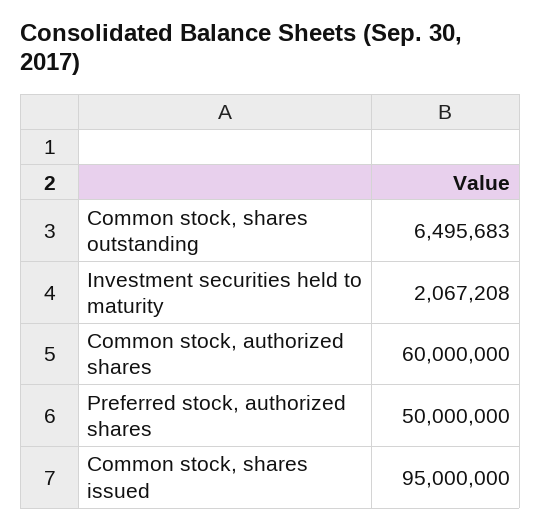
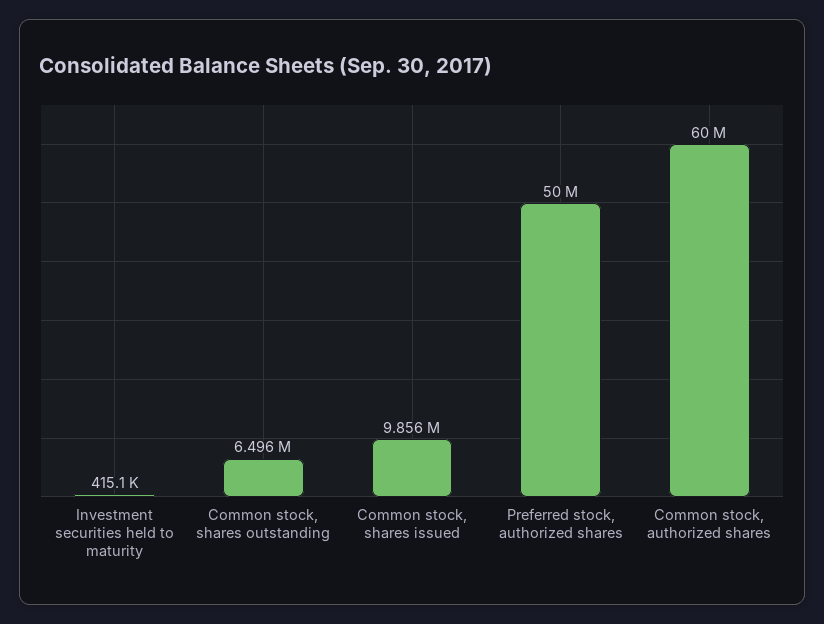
  {
    "Common stock, shares outstanding": 6495683,
-   "Investment securities held to maturity": 2067208,
+   "Investment securities held to maturity": 415100,
    "Common stock, authorized shares": 60000000,
    "Preferred stock, authorized shares": 50000000,
-   "Common stock, shares issued": 95000000
+   "Common stock, shares issued": 9856000
  }

